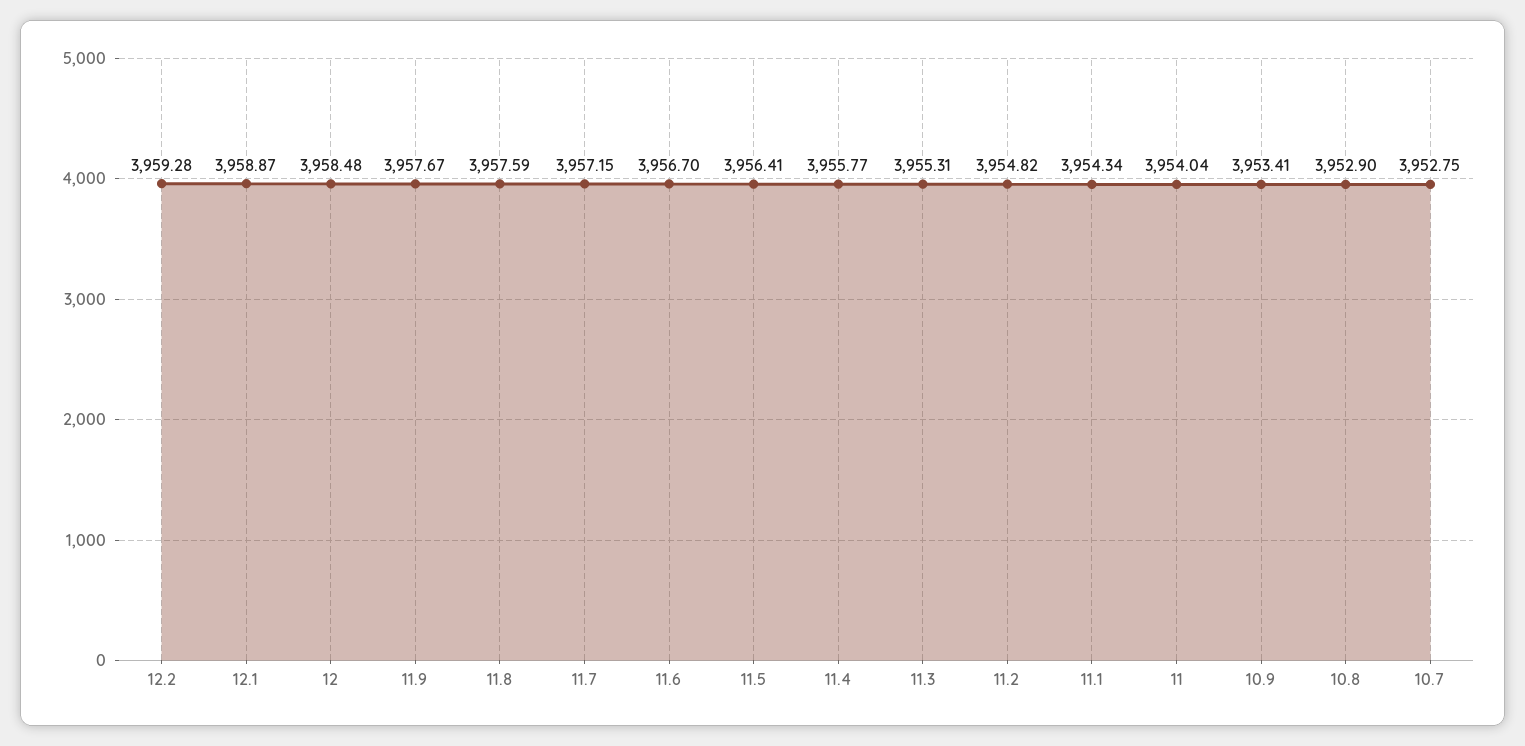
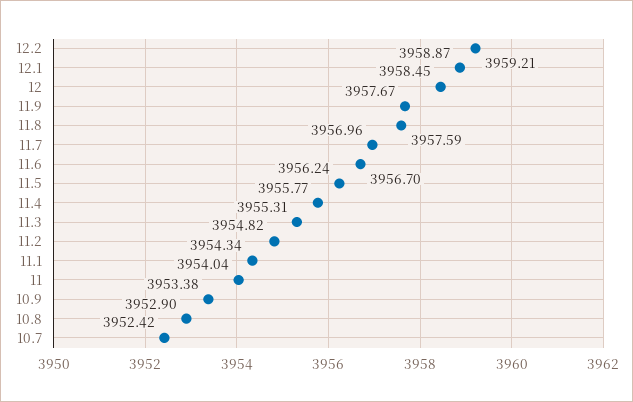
  {
-   "12.2": 3959.28,
+   "12.2": 3959.21,
    "12.1": 3958.87,
-   "12": 3958.48,
+   "12": 3958.45,
    "11.9": 3957.67,
    "11.8": 3957.59,
-   "11.7": 3957.15,
+   "11.7": 3956.96,
    "11.6": 3956.7,
-   "11.5": 3956.41,
+   "11.5": 3956.24,
    "11.4": 3955.77,
    "11.3": 3955.31,
    "11.2": 3954.82,
    "11.1": 3954.34,
    "11": 3954.04,
-   "10.9": 3953.41,
+   "10.9": 3953.38,
    "10.8": 3952.9,
-   "10.7": 3952.75
+   "10.7": 3952.42
  }

